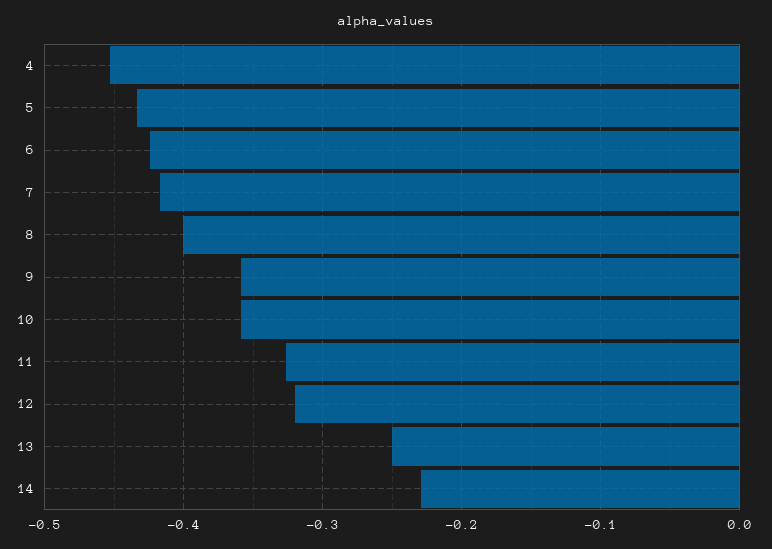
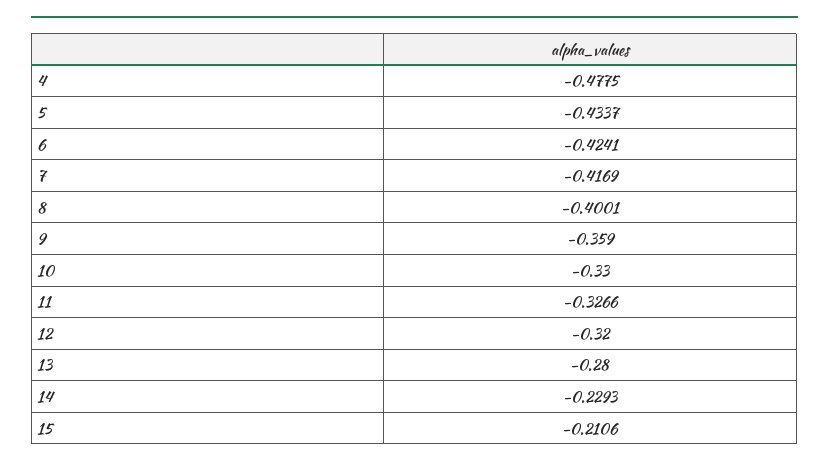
  {
-   "4": -0.45,
+   "4": -0.4775,
    "5": -0.4337,
    "6": -0.4241,
    "7": -0.4169,
    "8": -0.4001,
    "9": -0.359,
-   "10": -0.36,
+   "10": -0.33,
    "11": -0.3266,
    "12": -0.32,
-   "13": -0.25,
+   "13": -0.28,
-   "14": -0.2293
+   "14": -0.2293,
+   "15": -0.2106
  }

